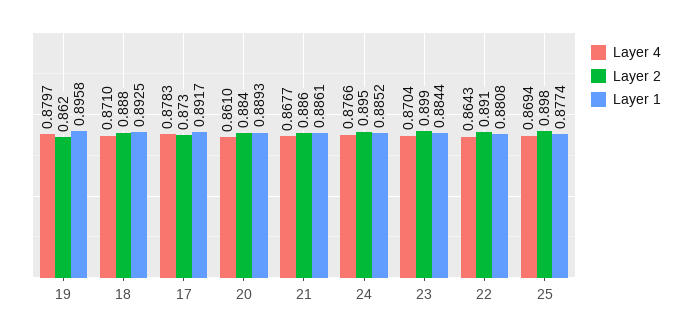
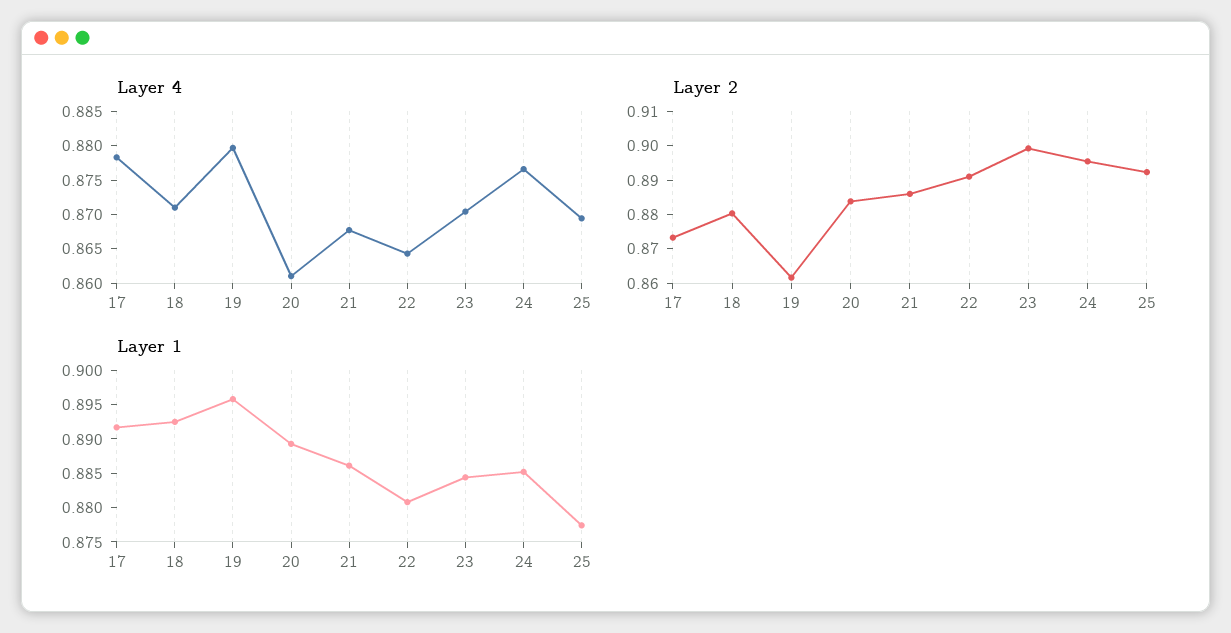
  {
    "Layer 4": {
      "19": 0.8797,
      "18": 0.871,
      "17": 0.8783,
      "20": 0.861,
      "21": 0.8677,
      "24": 0.8766,
      "23": 0.8704,
      "22": 0.8643,
      "25": 0.8694
    },
    "Layer 2": {
      "19": 0.862,
-     "18": 0.888,
+     "18": 0.88,
      "17": 0.873,
      "20": 0.884,
      "21": 0.886,
      "24": 0.895,
      "23": 0.899,
      "22": 0.891,
-     "25": 0.898
+     "25": 0.8925
    },
    "Layer 1": {
      "19": 0.8958,
      "18": 0.8925,
      "17": 0.8917,
      "20": 0.8893,
      "21": 0.8861,
      "24": 0.8852,
      "23": 0.8844,
      "22": 0.8808,
      "25": 0.8774
    }
  }

